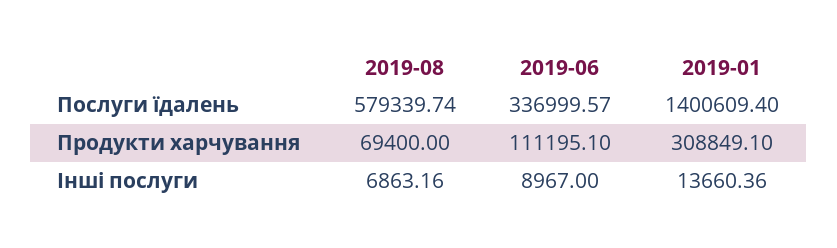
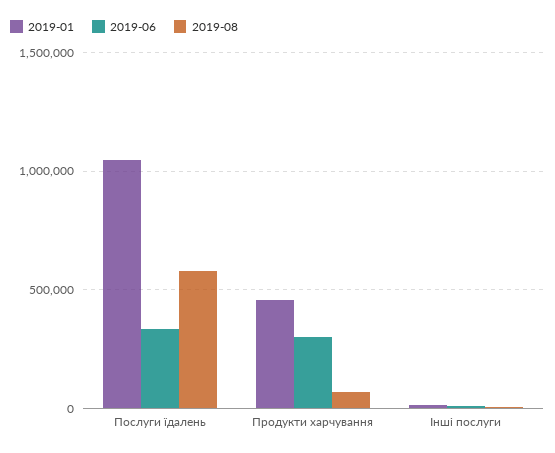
  {
    "2019-08": {
      "Послуги їдалень": 579339.74,
      "Продукти харчування": 69400,
      "Інші послуги": 6863.16
    },
    "2019-06": {
      "Послуги їдалень": 336999.57,
-     "Продукти харчування": 111195.1,
+     "Продукти харчування": 300000,
      "Інші послуги": 8967
    },
    "2019-01": {
-     "Послуги їдалень": 1400609.4,
+     "Послуги їдалень": 1050000,
-     "Продукти харчування": 308849.1,
+     "Продукти харчування": 450000,
      "Інші послуги": 13660.36
    }
  }

